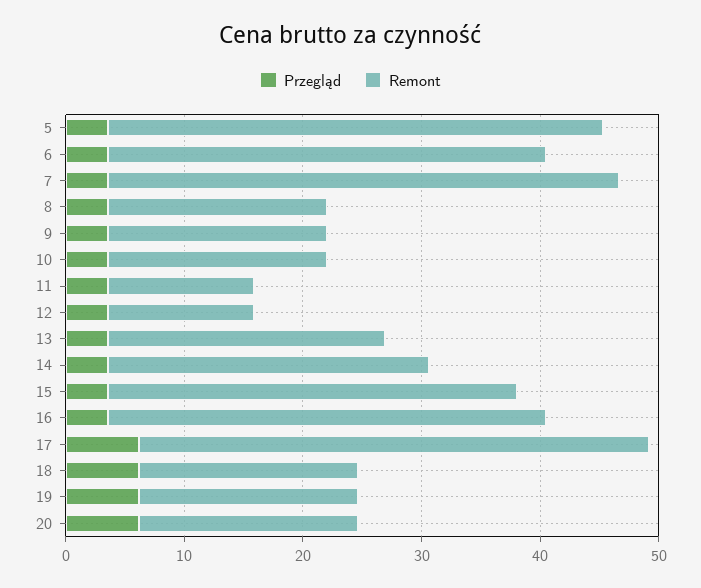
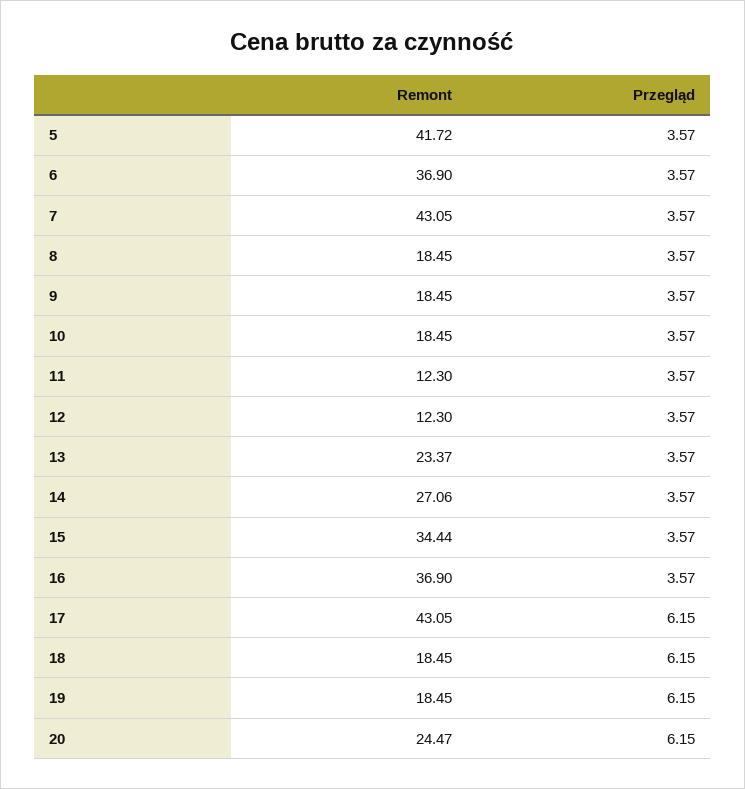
  {
    "Przegląd": {
      "5": 3.57,
      "6": 3.57,
      "7": 3.57,
      "8": 3.57,
      "9": 3.57,
      "10": 3.57,
      "11": 3.57,
      "12": 3.57,
      "13": 3.57,
      "14": 3.57,
      "15": 3.57,
      "16": 3.57,
      "17": 6.15,
      "18": 6.15,
      "19": 6.15,
      "20": 6.15
    },
    "Remont": {
      "5": 41.72,
      "6": 36.9,
      "7": 43.05,
      "8": 18.45,
      "9": 18.45,
      "10": 18.45,
      "11": 12.3,
      "12": 12.3,
      "13": 23.37,
      "14": 27.06,
      "15": 34.44,
      "16": 36.9,
      "17": 43.05,
      "18": 18.45,
      "19": 18.45,
-     "20": 18
+     "20": 24.47
    }
  }

